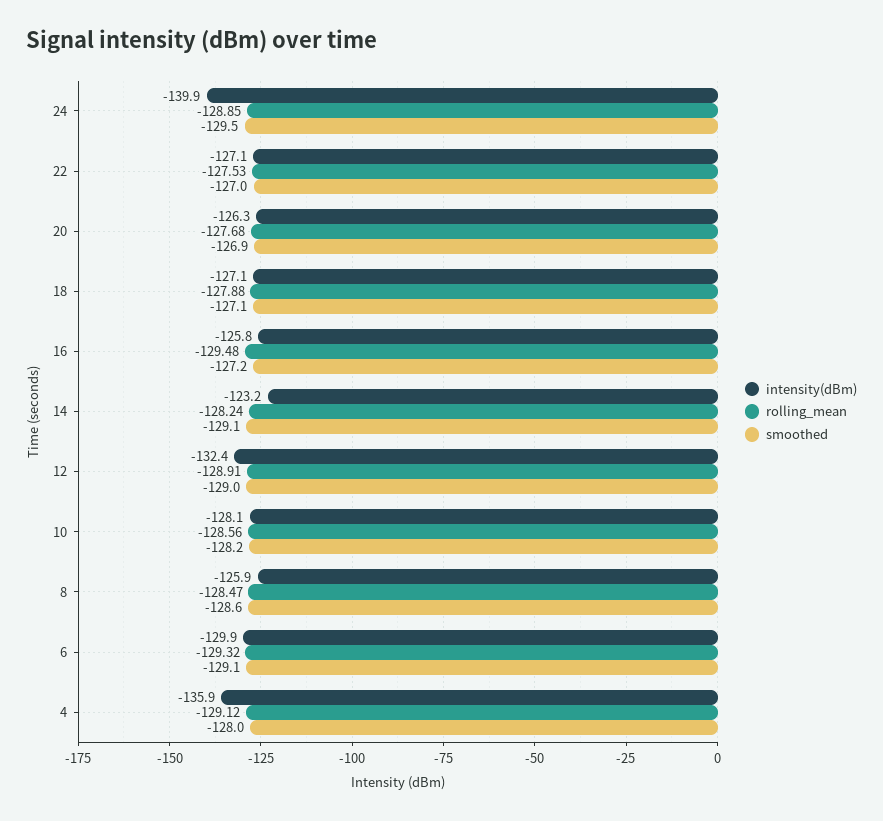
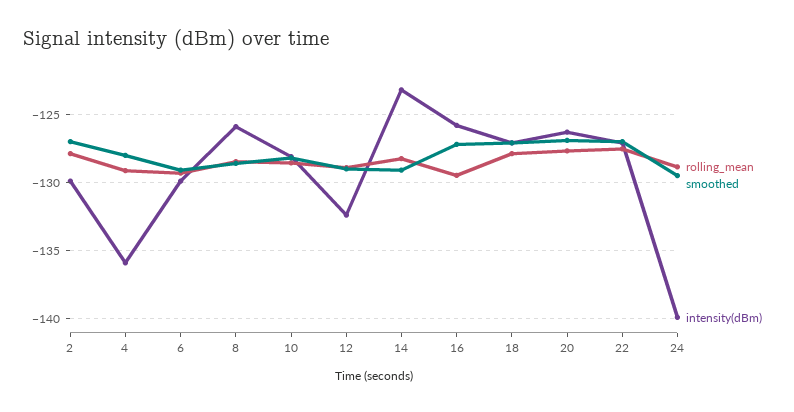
  {
    "intensity(dBm)": {
      "24": -139.9,
      "22": -127.1,
      "20": -126.3,
      "18": -127.1,
      "16": -125.8,
      "14": -123.2,
      "12": -132.4,
      "10": -128.1,
      "8": -125.9,
      "6": -129.9,
-     "4": -135.9
+     "4": -135.9,
+     "2": -130
    },
    "rolling_mean": {
      "24": -128.85,
      "22": -127.53,
      "20": -127.68,
      "18": -127.88,
      "16": -129.48,
      "14": -128.24,
      "12": -128.91,
      "10": -128.56,
      "8": -128.47,
      "6": -129.32,
-     "4": -129.12
+     "4": -129.12,
+     "2": -128
    },
    "smoothed": {
      "24": -129.5,
      "22": -127,
      "20": -126.9,
      "18": -127.1,
      "16": -127.2,
      "14": -129.1,
      "12": -129,
      "10": -128.2,
      "8": -128.6,
      "6": -129.1,
-     "4": -128
+     "4": -128,
+     "2": -127
    }
  }

